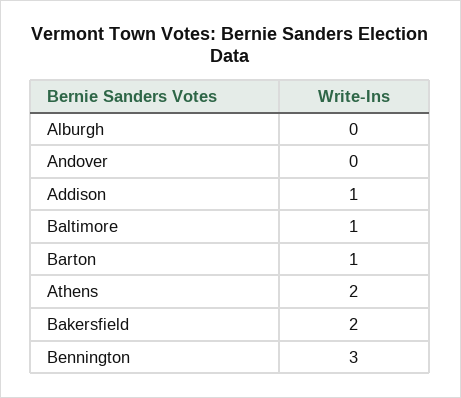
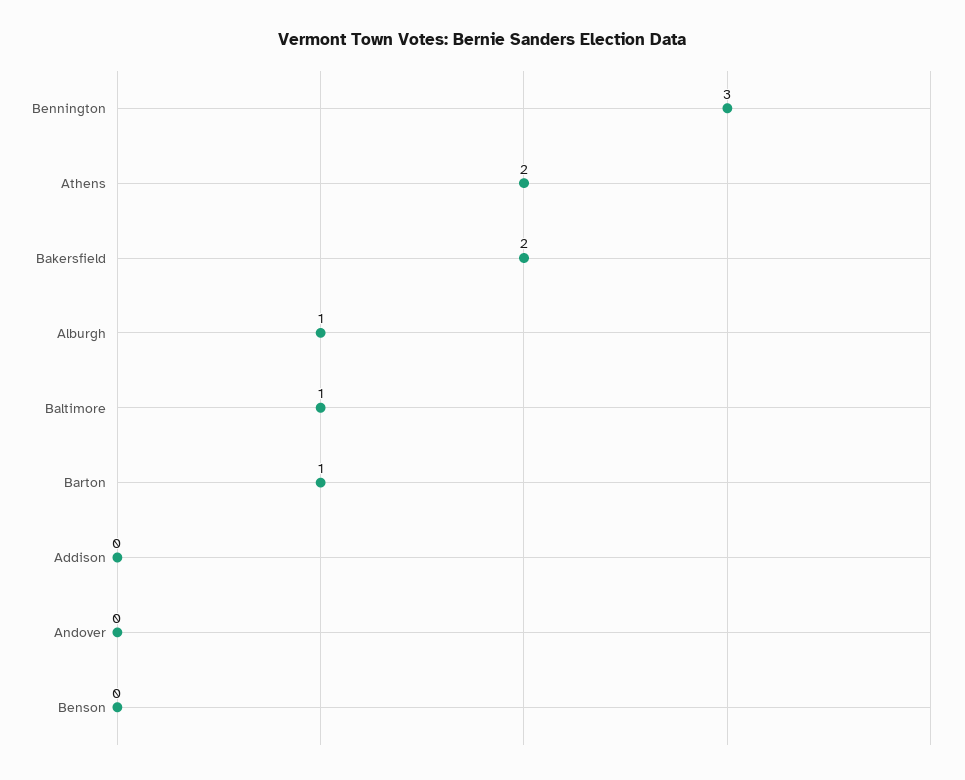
  {
-   "Alburgh": 0,
+   "Alburgh": 1,
    "Andover": 0,
-   "Addison": 1,
+   "Addison": 0,
    "Baltimore": 1,
    "Barton": 1,
    "Athens": 2,
    "Bakersfield": 2,
-   "Bennington": 3
+   "Bennington": 3,
+   "Benson": 0
  }

